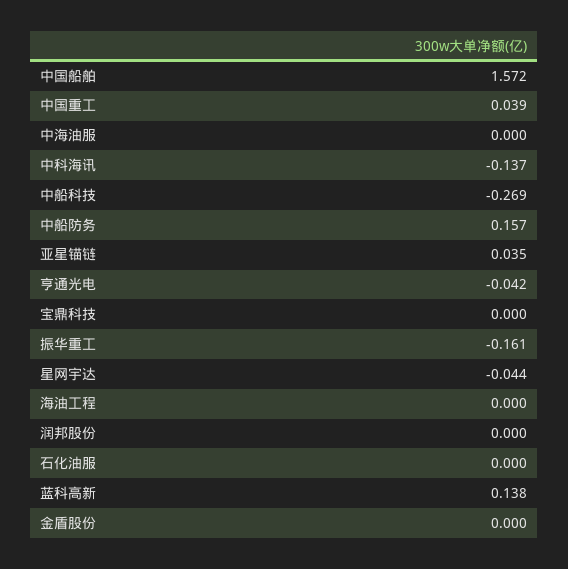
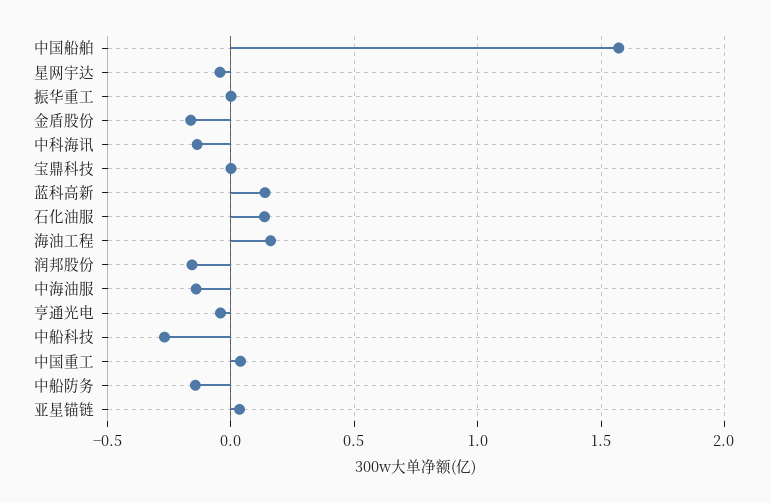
  {
    "中国船舶": 1.572,
    "中国重工": 0.039,
-   "中海油服": 0,
+   "中海油服": -0.15,
    "中科海讯": -0.137,
    "中船科技": -0.269,
-   "中船防务": 0.157,
+   "中船防务": -0.15,
    "亚星锚链": 0.035,
    "亨通光电": -0.042,
    "宝鼎科技": 0,
-   "振华重工": -0.161,
+   "振华重工": 0,
    "星网宇达": -0.044,
-   "海油工程": 0,
+   "海油工程": 0.15,
-   "润邦股份": 0,
+   "润邦股份": -0.15,
-   "石化油服": 0,
+   "石化油服": 0.15,
    "蓝科高新": 0.138,
-   "金盾股份": 0
+   "金盾股份": -0.15
  }

